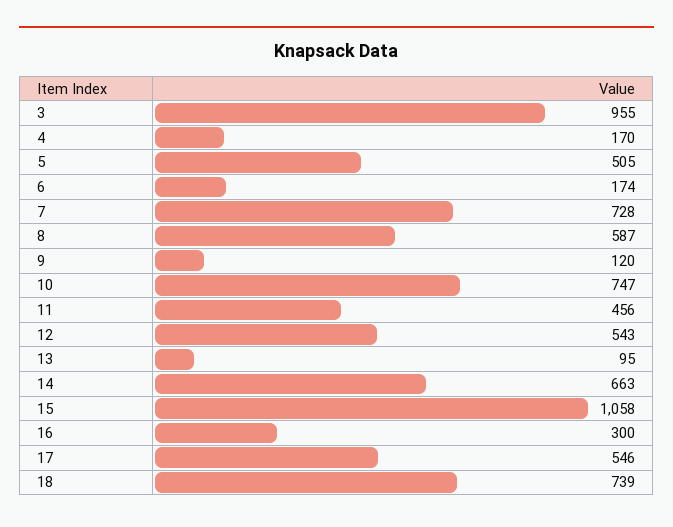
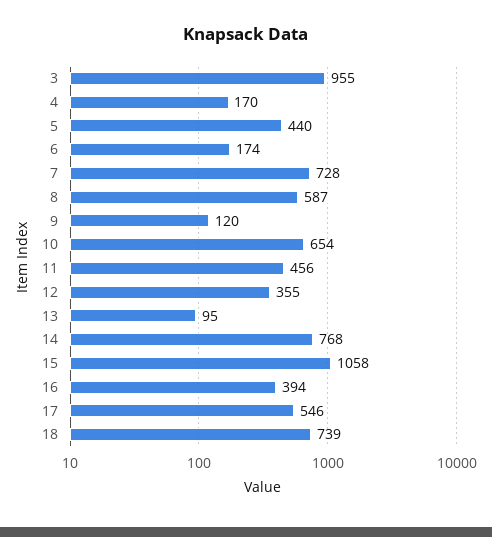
  {
    "3": 955,
    "4": 170,
-   "5": 505,
+   "5": 440,
    "6": 174,
    "7": 728,
    "8": 587,
    "9": 120,
-   "10": 747,
+   "10": 654,
    "11": 456,
-   "12": 543,
+   "12": 355,
    "13": 95,
-   "14": 663,
+   "14": 768,
    "15": 1058,
-   "16": 300,
+   "16": 394,
    "17": 546,
    "18": 739
  }

